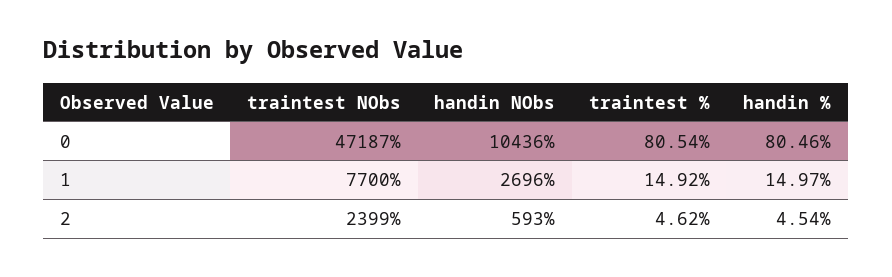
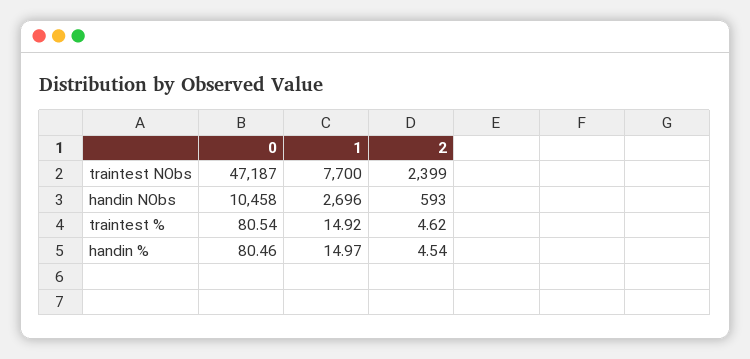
  {
    "traintest NObs": {
      "0": 47187,
      "1": 7700,
      "2": 2399
    },
    "handin NObs": {
-     "0": 10436,
+     "0": 10458,
      "1": 2696,
      "2": 593
    },
    "traintest %": {
      "0": 80.54,
      "1": 14.92,
      "2": 4.62
    },
    "handin %": {
      "0": 80.46,
      "1": 14.97,
      "2": 4.54
    }
  }

